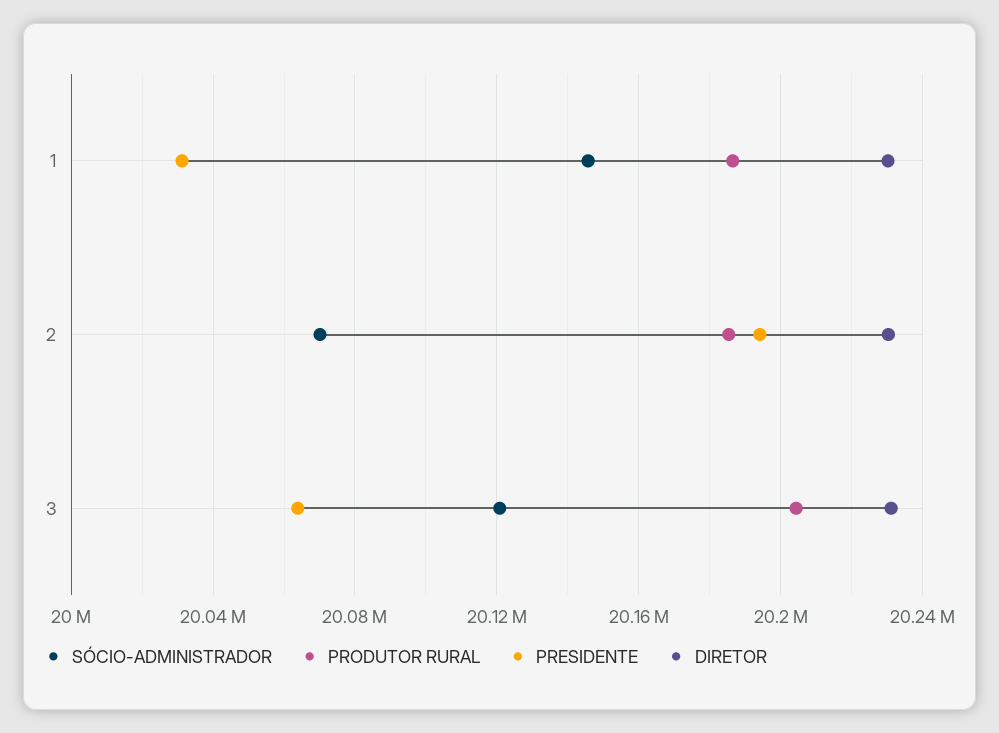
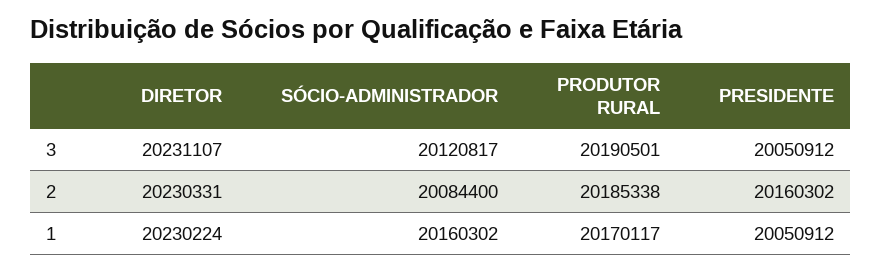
  {
    "SÓCIO-ADMINISTRADOR": {
-     "1": 20145000,
+     "1": 20160302,
-     "2": 20070000,
+     "2": 20084400,
      "3": 20120817
    },
    "PRODUTOR RURAL": {
-     "1": 20185000,
+     "1": 20170117,
      "2": 20185338,
-     "3": 20205000
+     "3": 20190501
    },
    "PRESIDENTE": {
-     "1": 20030000,
+     "1": 20050912,
-     "2": 20195000,
+     "2": 20160302,
-     "3": 20065000
+     "3": 20050912
    },
    "DIRETOR": {
      "1": 20230224,
      "2": 20230331,
      "3": 20231107
    }
  }

